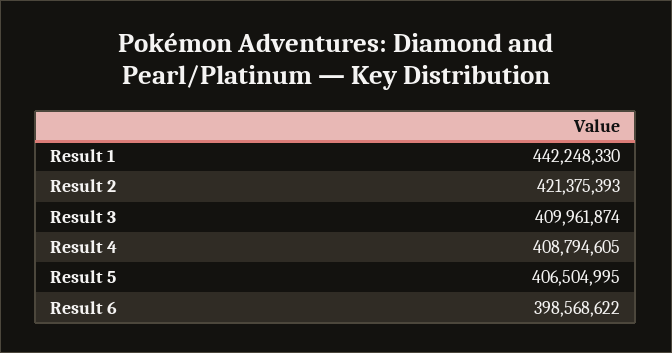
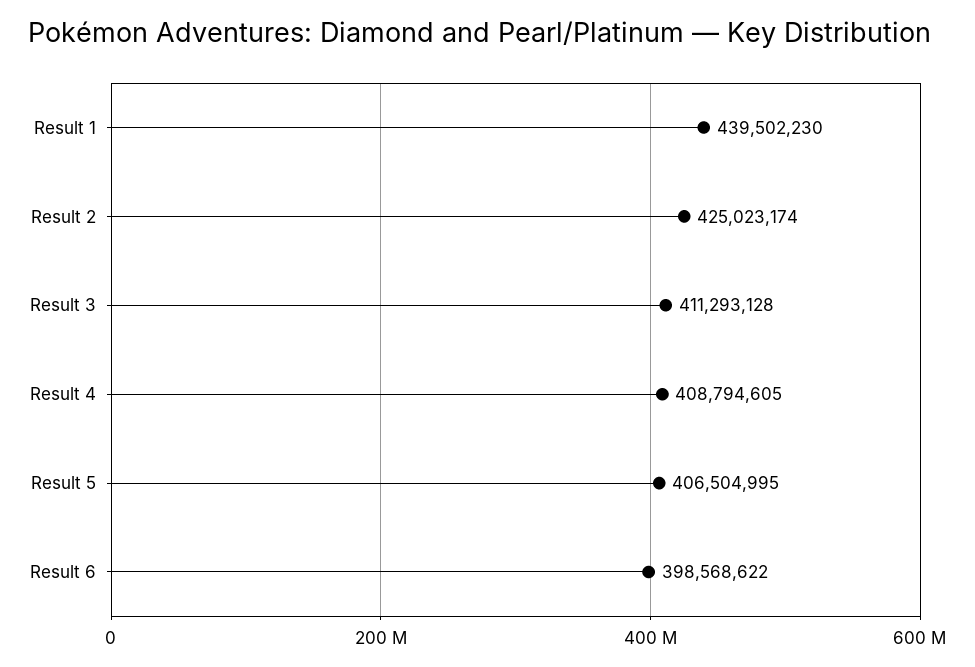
  {
-   "Result 1": 442248330,
+   "Result 1": 439502230,
-   "Result 2": 421375393,
+   "Result 2": 425023174,
-   "Result 3": 409961874,
+   "Result 3": 411293128,
    "Result 4": 408794605,
    "Result 5": 406504995,
    "Result 6": 398568622
  }

